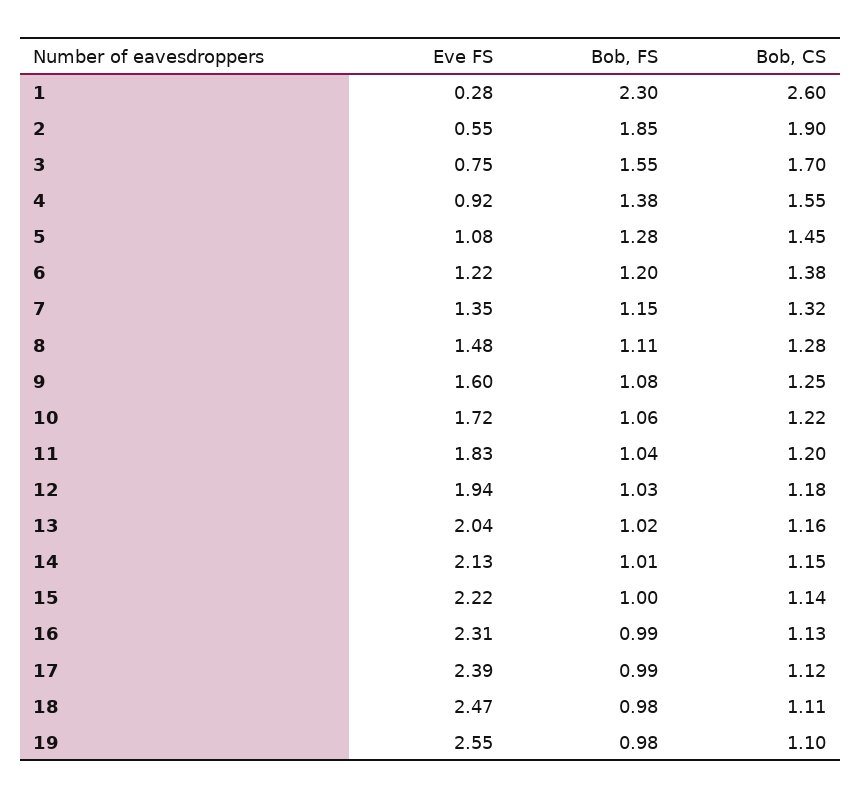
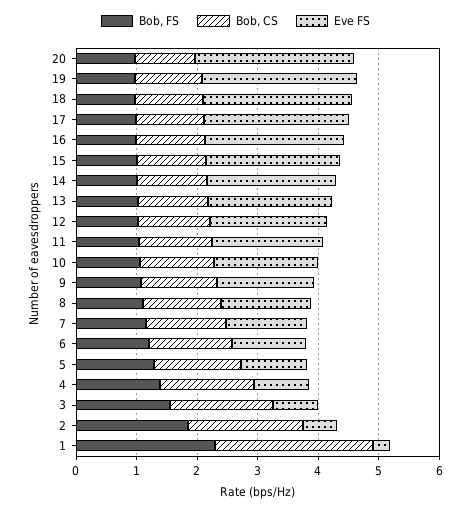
  {
    "Eve FS": {
      "1": 0.28,
      "2": 0.55,
      "3": 0.75,
      "4": 0.92,
      "5": 1.08,
      "6": 1.22,
      "7": 1.35,
      "8": 1.48,
      "9": 1.6,
      "10": 1.72,
      "11": 1.83,
      "12": 1.94,
      "13": 2.04,
      "14": 2.13,
      "15": 2.22,
      "16": 2.31,
      "17": 2.39,
      "18": 2.47,
-     "19": 2.55
+     "19": 2.55,
+     "20": 2.6
    },
    "Bob, FS": {
      "1": 2.3,
      "2": 1.85,
      "3": 1.55,
      "4": 1.38,
      "5": 1.28,
      "6": 1.2,
      "7": 1.15,
      "8": 1.11,
      "9": 1.08,
      "10": 1.06,
      "11": 1.04,
      "12": 1.03,
      "13": 1.02,
      "14": 1.01,
      "15": 1,
      "16": 0.99,
      "17": 0.99,
      "18": 0.98,
-     "19": 0.98
+     "19": 0.98,
+     "20": 1
    },
    "Bob, CS": {
      "1": 2.6,
      "2": 1.9,
      "3": 1.7,
      "4": 1.55,
      "5": 1.45,
      "6": 1.38,
      "7": 1.32,
      "8": 1.28,
      "9": 1.25,
      "10": 1.22,
      "11": 1.2,
      "12": 1.18,
      "13": 1.16,
      "14": 1.15,
      "15": 1.14,
      "16": 1.13,
      "17": 1.12,
      "18": 1.11,
-     "19": 1.1
+     "19": 1.1,
+     "20": 1
    }
  }

